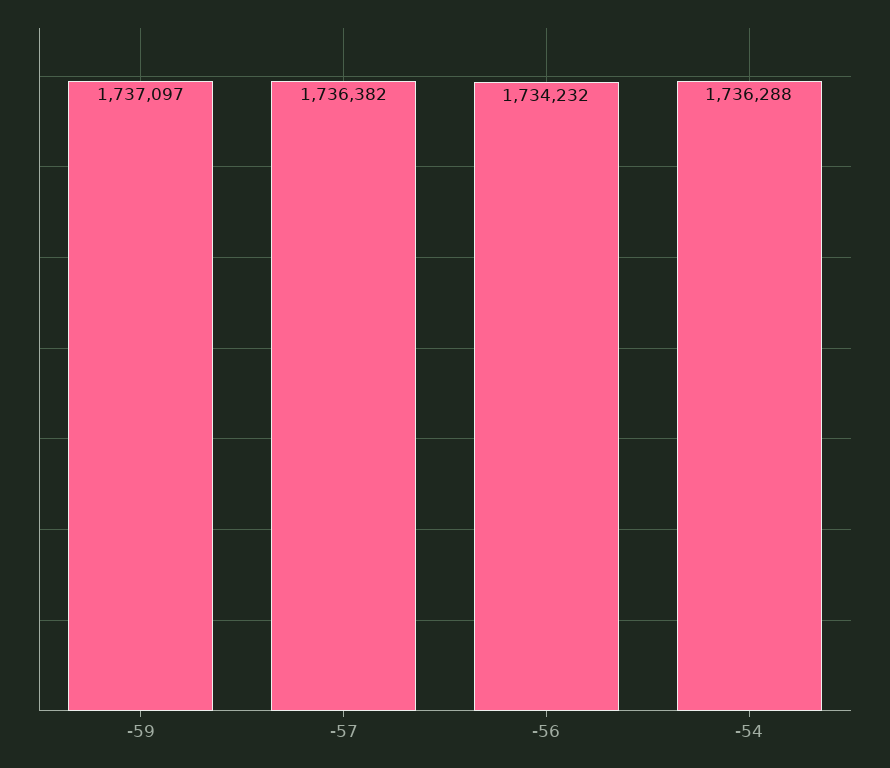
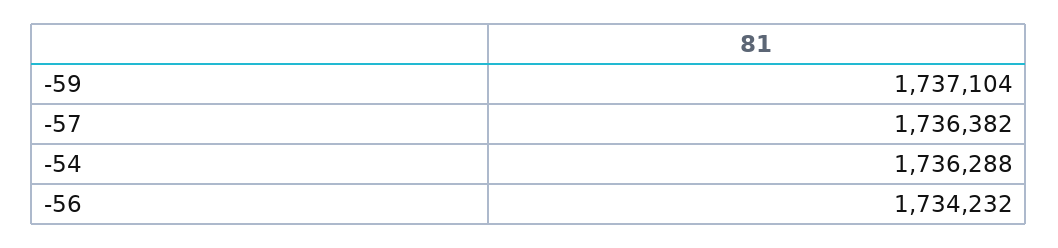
  {
-   "-59": 1737097,
+   "-59": 1737104,
    "-57": 1736382,
    "-56": 1734232,
    "-54": 1736288
  }

